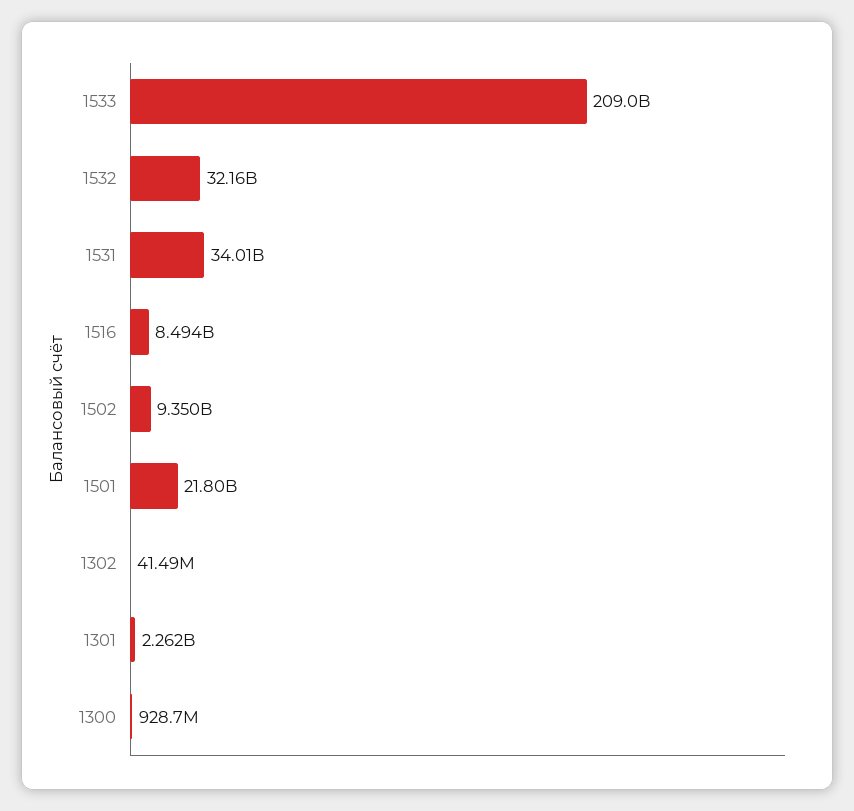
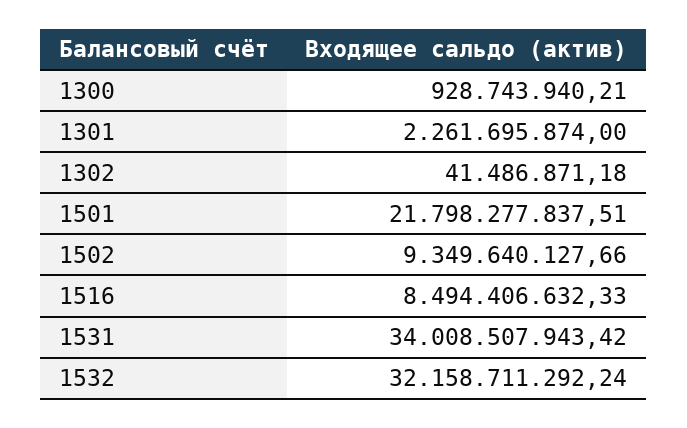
  {
-   "1533": 209000000000,
    "1532": 32158711292.24,
    "1531": 34008507943.42,
    "1516": 8494406632.33,
    "1502": 9349640127.66,
    "1501": 21798277837.51,
    "1302": 41486871.18,
    "1301": 2261695874,
    "1300": 928743940.21
  }

